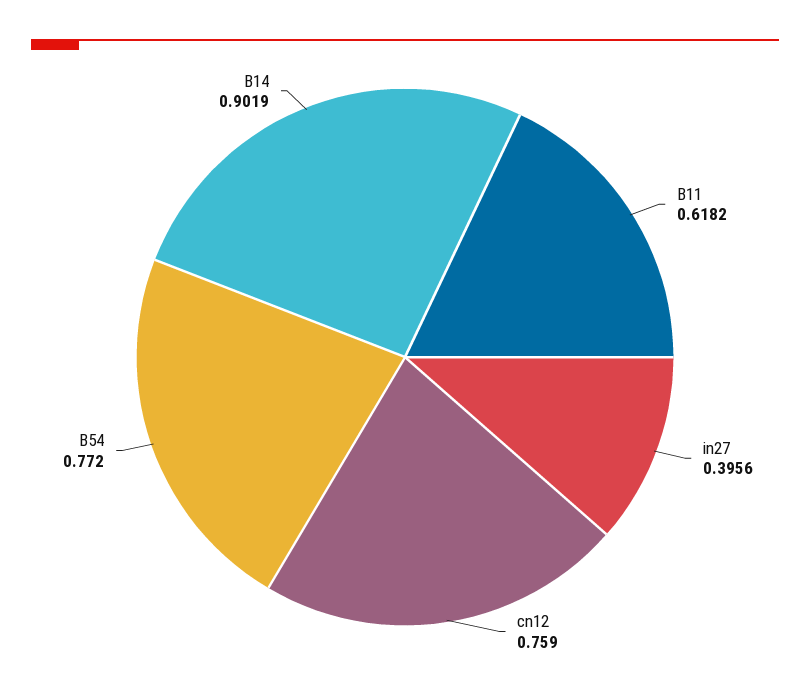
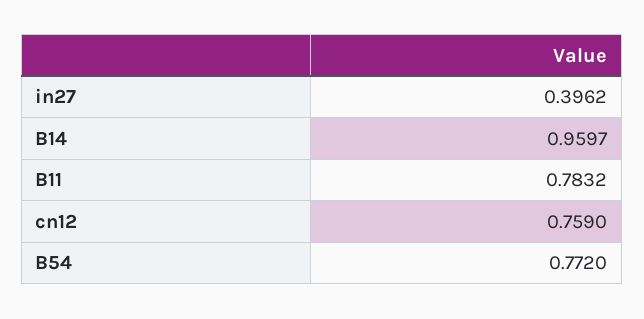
  {
-   "B11": 0.6182,
+   "B11": 0.7832,
-   "in27": 0.3956,
+   "in27": 0.3962,
    "cn12": 0.759,
    "B54": 0.772,
-   "B14": 0.9019
+   "B14": 0.9597
  }

